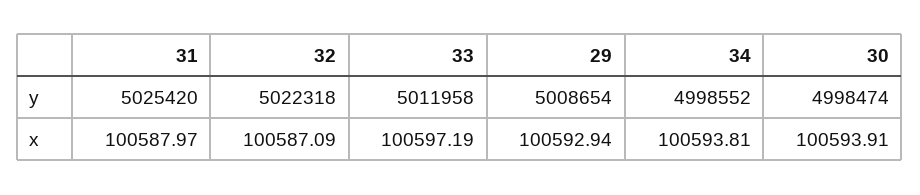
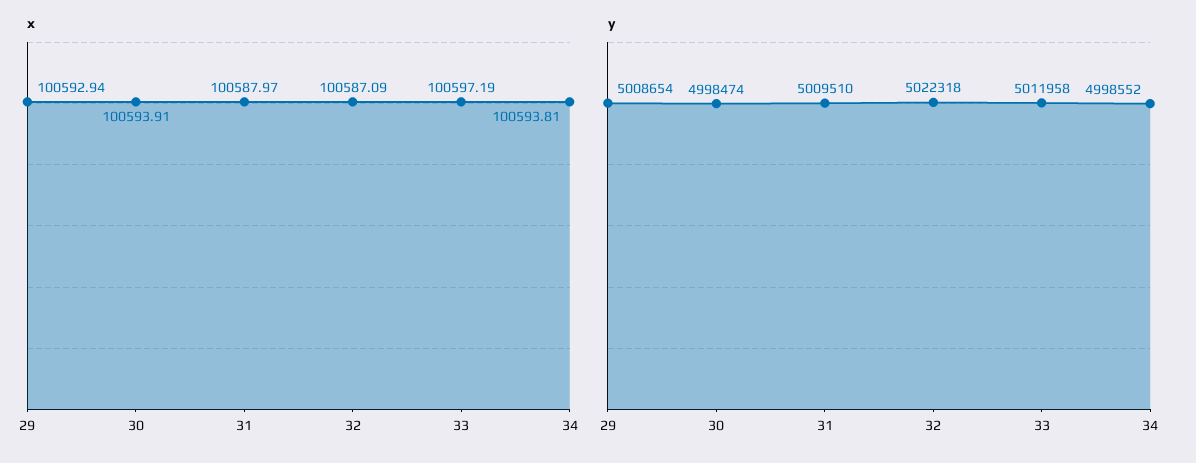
  {
    "y": {
-     "31": 5025420,
+     "31": 5009510,
      "32": 5022318,
      "33": 5011958,
      "29": 5008654,
      "34": 4998552,
      "30": 4998474
    },
    "x": {
      "31": 100587.97,
      "32": 100587.09,
      "33": 100597.19,
      "29": 100592.94,
      "34": 100593.81,
      "30": 100593.91
    }
  }

